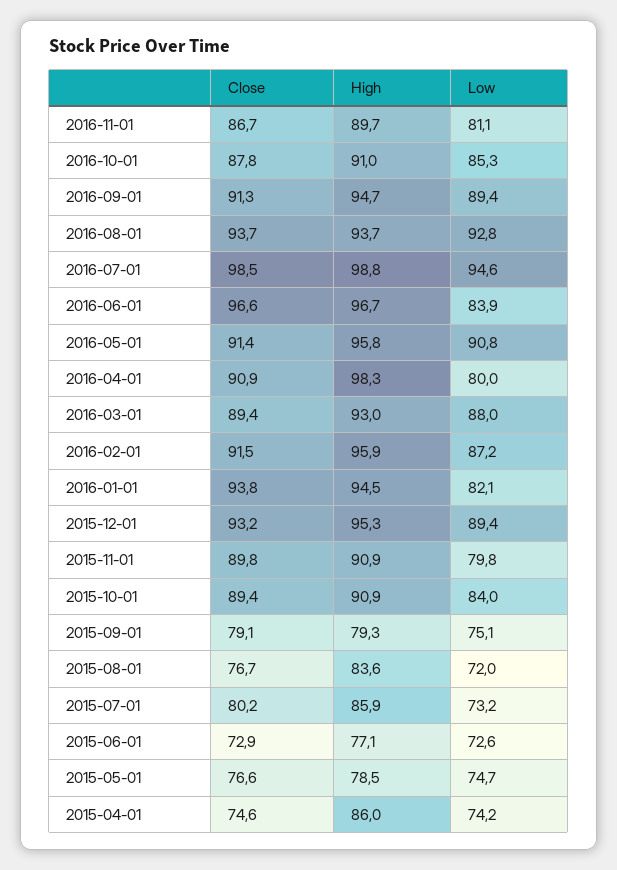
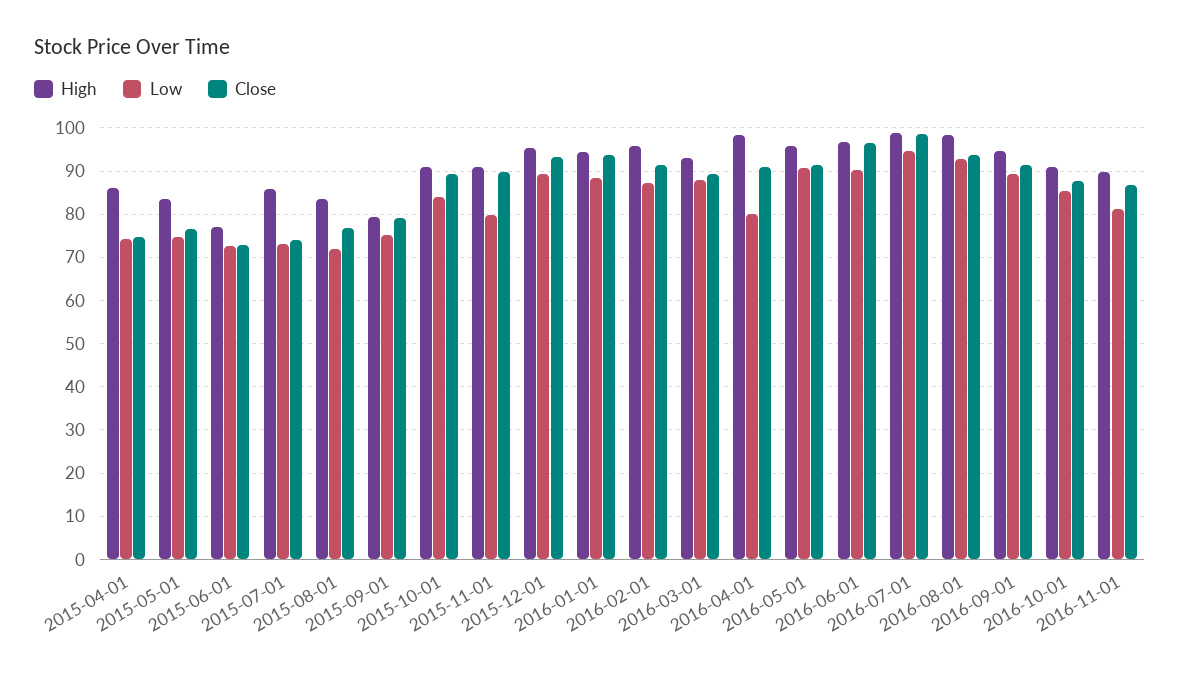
  {
    "Close": {
      "2016-11-01": 86.7,
      "2016-10-01": 87.8,
      "2016-09-01": 91.3,
      "2016-08-01": 93.7,
      "2016-07-01": 98.5,
      "2016-06-01": 96.6,
      "2016-05-01": 91.4,
      "2016-04-01": 90.9,
      "2016-03-01": 89.4,
      "2016-02-01": 91.5,
      "2016-01-01": 93.8,
      "2015-12-01": 93.2,
      "2015-11-01": 89.8,
      "2015-10-01": 89.4,
      "2015-09-01": 79.1,
      "2015-08-01": 76.7,
-     "2015-07-01": 80.2,
+     "2015-07-01": 74,
      "2015-06-01": 72.9,
      "2015-05-01": 76.6,
      "2015-04-01": 74.6
    },
    "High": {
      "2016-11-01": 89.7,
      "2016-10-01": 91,
      "2016-09-01": 94.7,
-     "2016-08-01": 93.7,
+     "2016-08-01": 98,
      "2016-07-01": 98.8,
      "2016-06-01": 96.7,
      "2016-05-01": 95.8,
      "2016-04-01": 98.3,
      "2016-03-01": 93,
      "2016-02-01": 95.9,
      "2016-01-01": 94.5,
      "2015-12-01": 95.3,
      "2015-11-01": 90.9,
      "2015-10-01": 90.9,
      "2015-09-01": 79.3,
      "2015-08-01": 83.6,
      "2015-07-01": 85.9,
      "2015-06-01": 77.1,
-     "2015-05-01": 78.5,
+     "2015-05-01": 84,
      "2015-04-01": 86
    },
    "Low": {
      "2016-11-01": 81.1,
      "2016-10-01": 85.3,
      "2016-09-01": 89.4,
      "2016-08-01": 92.8,
      "2016-07-01": 94.6,
-     "2016-06-01": 83.9,
+     "2016-06-01": 90,
      "2016-05-01": 90.8,
      "2016-04-01": 80,
      "2016-03-01": 88,
      "2016-02-01": 87.2,
-     "2016-01-01": 82.1,
+     "2016-01-01": 88,
      "2015-12-01": 89.4,
      "2015-11-01": 79.8,
      "2015-10-01": 84,
      "2015-09-01": 75.1,
      "2015-08-01": 72,
      "2015-07-01": 73.2,
      "2015-06-01": 72.6,
      "2015-05-01": 74.7,
      "2015-04-01": 74.2
    }
  }

